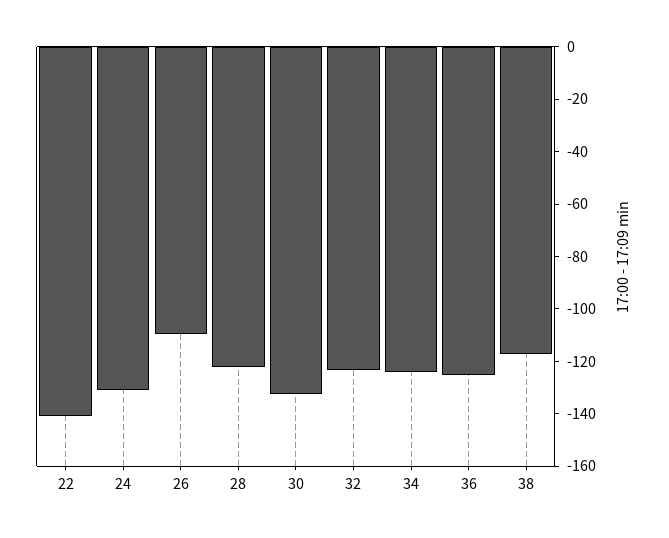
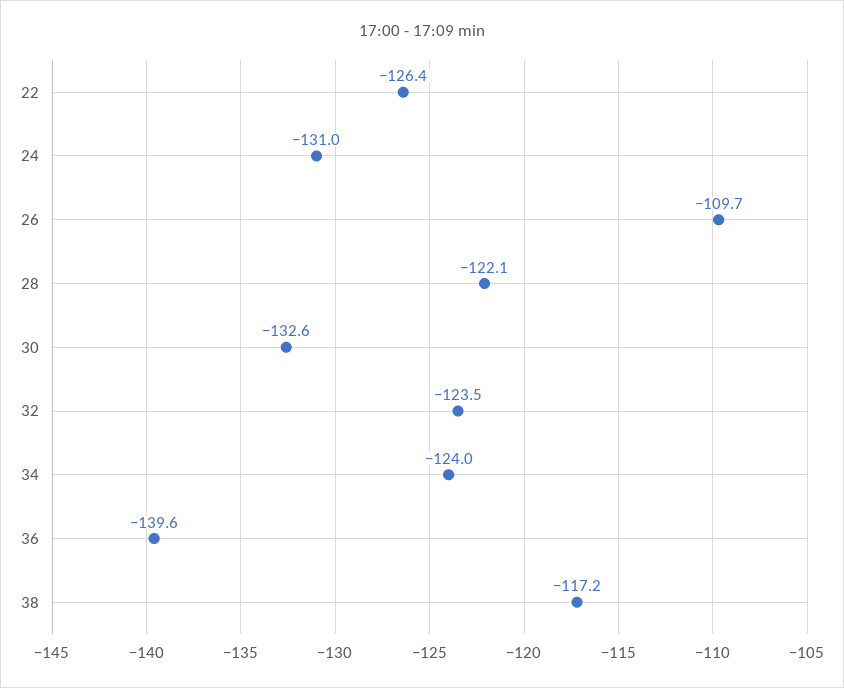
  {
-   "22": -140,
+   "22": -126.4,
    "24": -131,
    "26": -109.7,
    "28": -122.1,
    "30": -132.6,
    "32": -123.5,
    "34": -124,
-   "36": -125,
+   "36": -139.6,
    "38": -117.2
  }

